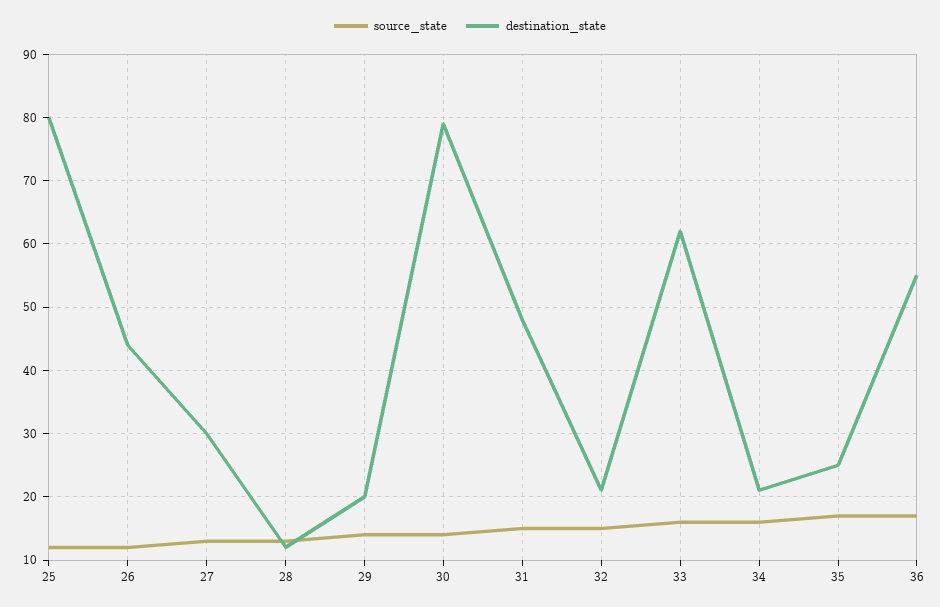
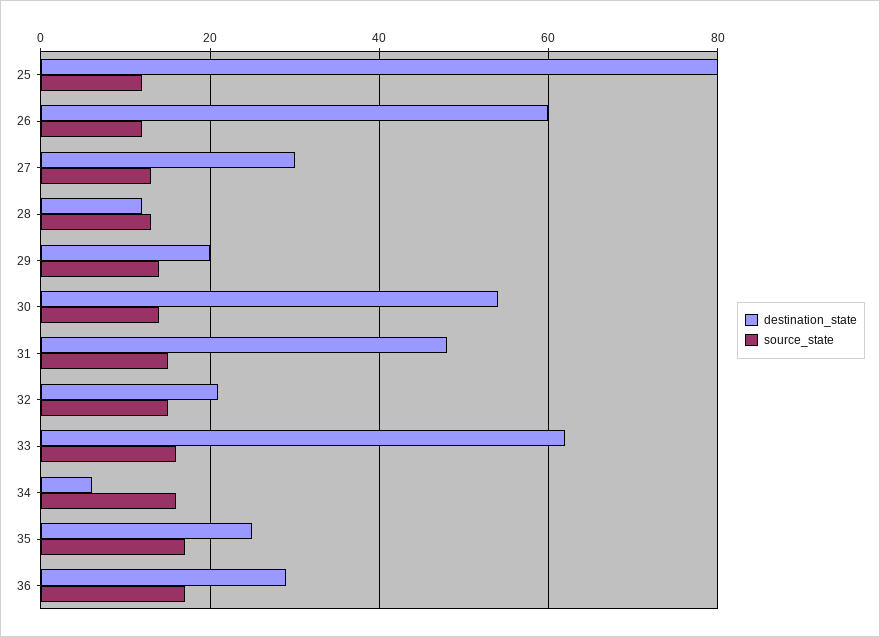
  {
    "source_state": {
      "25": 12,
      "26": 12,
      "27": 13,
      "28": 13,
      "29": 14,
      "30": 14,
      "31": 15,
      "32": 15,
      "33": 16,
      "34": 16,
      "35": 17,
      "36": 17
    },
    "destination_state": {
      "25": 80,
-     "26": 44,
+     "26": 60,
      "27": 30,
      "28": 12,
      "29": 20,
-     "30": 79,
+     "30": 55,
      "31": 48,
      "32": 21,
      "33": 62,
-     "34": 21,
+     "34": 5,
      "35": 25,
-     "36": 55
+     "36": 30
    }
  }

